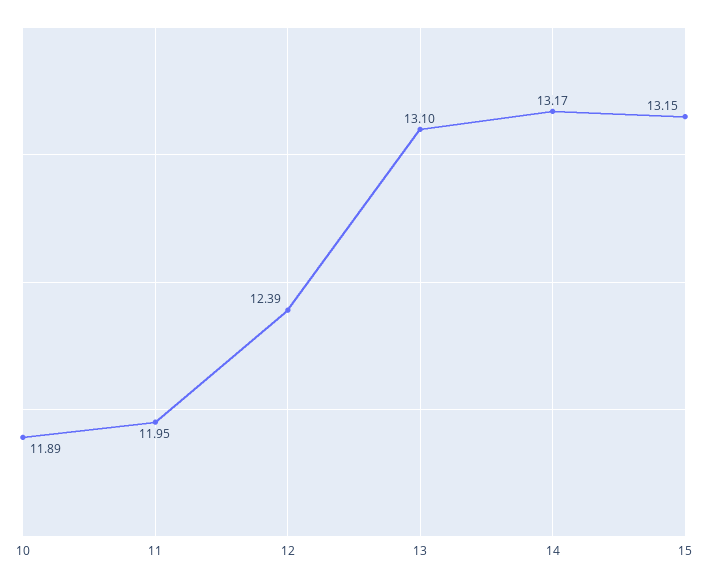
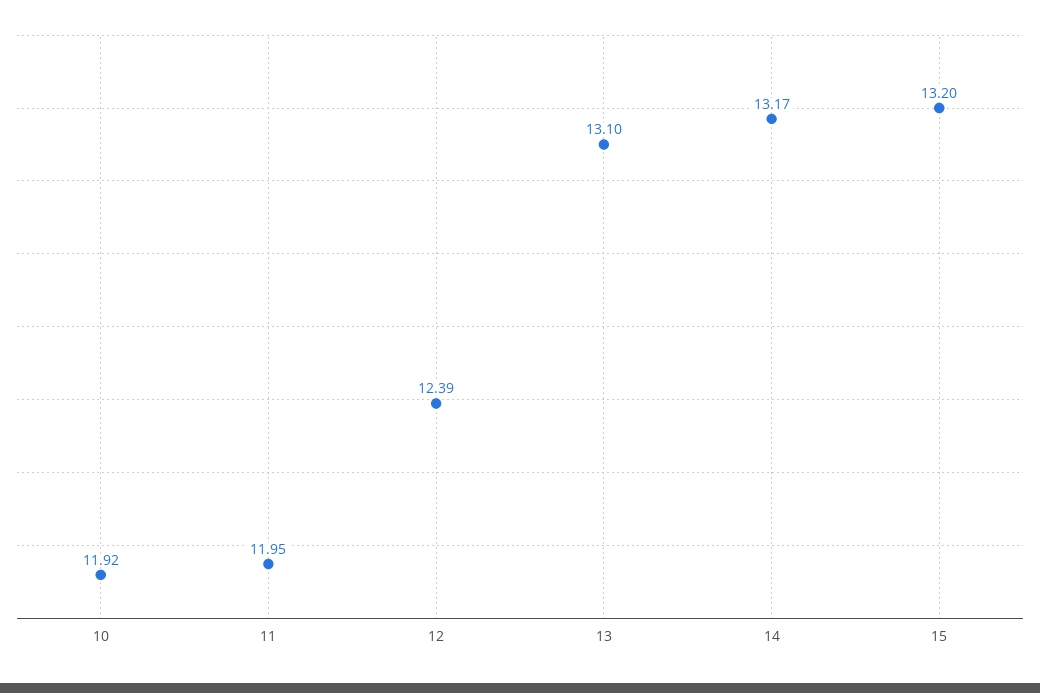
  {
-   "10": 11.89,
+   "10": 11.92,
    "11": 11.95,
    "12": 12.39,
    "13": 13.1,
    "14": 13.17,
-   "15": 13.15
+   "15": 13.2
  }

